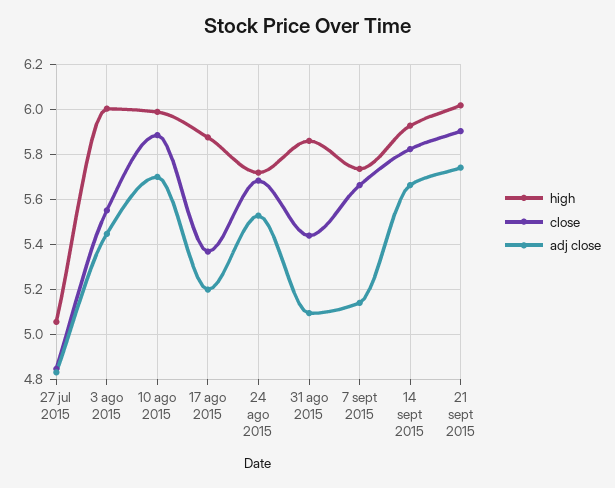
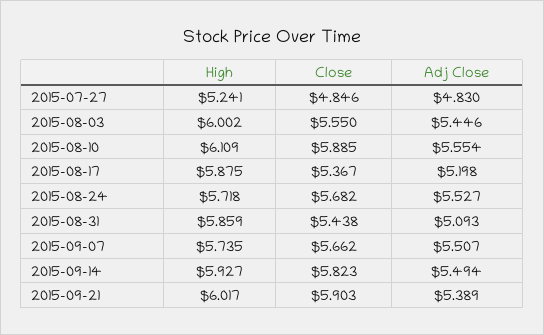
  {
    "high": {
-     "27 jul 2015": 5.05,
+     "27 jul 2015": 5.241,
      "3 ago 2015": 6.002,
-     "10 ago 2015": 6,
+     "10 ago 2015": 6.109,
      "17 ago 2015": 5.875,
      "24 ago 2015": 5.718,
      "31 ago 2015": 5.859,
      "7 sept 2015": 5.735,
      "14 sept 2015": 5.927,
      "21 sept 2015": 6.017
    },
    "close": {
      "27 jul 2015": 4.846,
      "3 ago 2015": 5.55,
      "10 ago 2015": 5.885,
      "17 ago 2015": 5.367,
      "24 ago 2015": 5.682,
      "31 ago 2015": 5.438,
      "7 sept 2015": 5.662,
      "14 sept 2015": 5.823,
      "21 sept 2015": 5.903
    },
    "adj close": {
      "27 jul 2015": 4.83,
      "3 ago 2015": 5.446,
-     "10 ago 2015": 5.7,
+     "10 ago 2015": 5.554,
      "17 ago 2015": 5.198,
      "24 ago 2015": 5.527,
      "31 ago 2015": 5.093,
-     "7 sept 2015": 5.15,
+     "7 sept 2015": 5.507,
-     "14 sept 2015": 5.65,
+     "14 sept 2015": 5.494,
-     "21 sept 2015": 5.75
+     "21 sept 2015": 5.389
    }
  }

